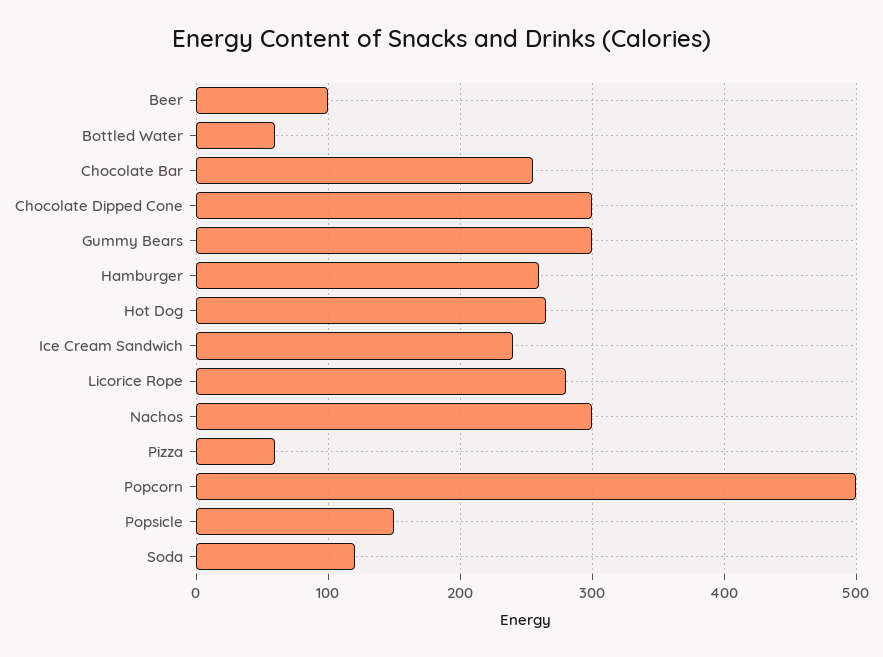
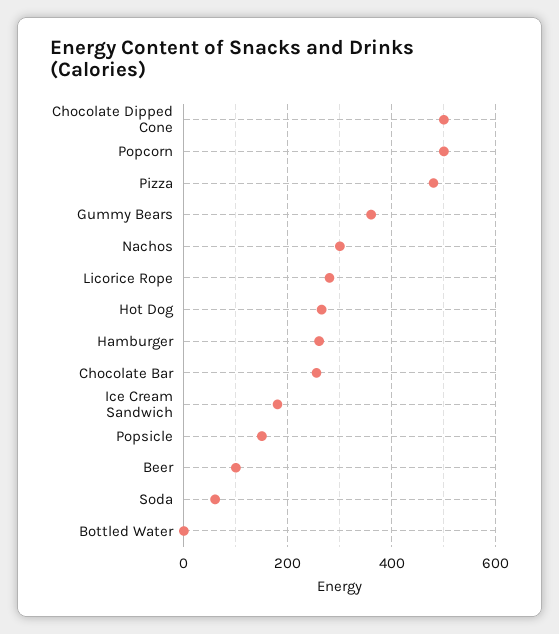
  {
    "Beer": 100,
-   "Bottled Water": 60,
+   "Bottled Water": 0,
    "Chocolate Bar": 260,
-   "Chocolate Dipped Cone": 300,
+   "Chocolate Dipped Cone": 500,
-   "Gummy Bears": 300,
+   "Gummy Bears": 360,
    "Hamburger": 260,
    "Hot Dog": 270,
-   "Ice Cream Sandwich": 240,
+   "Ice Cream Sandwich": 180,
    "Licorice Rope": 280,
    "Nachos": 300,
-   "Pizza": 60,
+   "Pizza": 480,
    "Popcorn": 500,
    "Popsicle": 150,
-   "Soda": 120
+   "Soda": 60
  }

